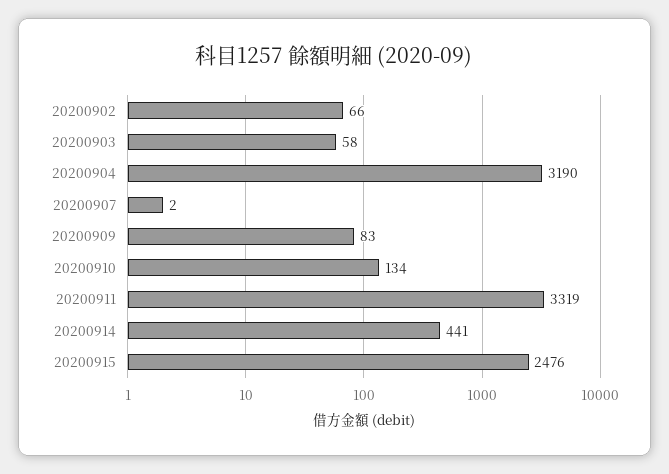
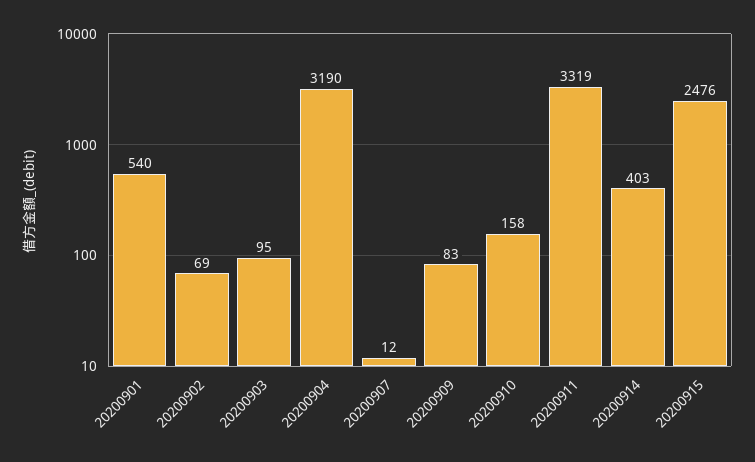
  {
-   "20200902": 66,
+   "20200902": 69,
-   "20200903": 58,
+   "20200903": 95,
    "20200904": 3190,
-   "20200907": 2,
+   "20200907": 12,
    "20200909": 83,
-   "20200910": 134,
+   "20200910": 158,
    "20200911": 3319,
-   "20200914": 441,
+   "20200914": 403,
-   "20200915": 2476
+   "20200915": 2476,
+   "20200901": 540
  }

